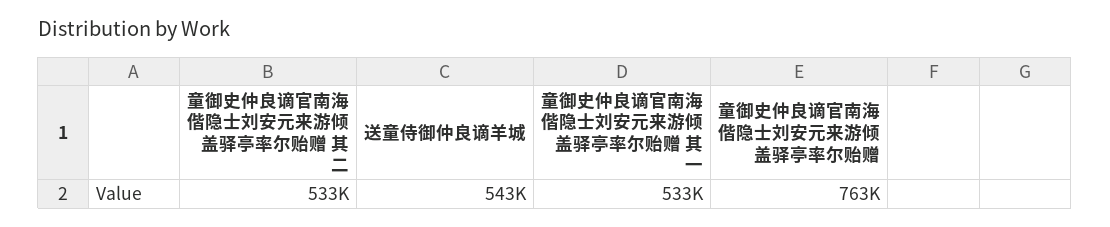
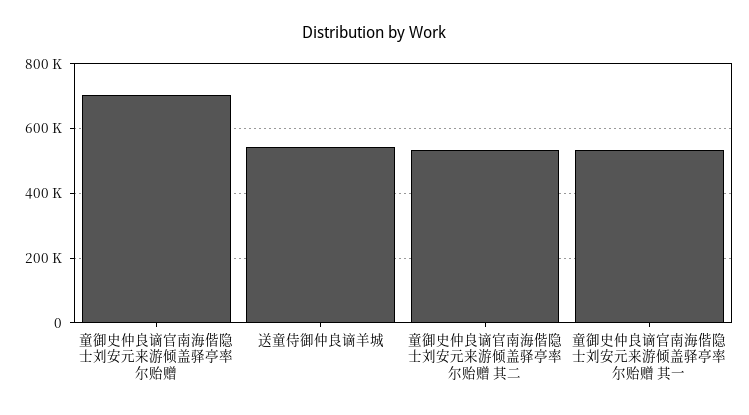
  {
    "童御史仲良谪官南海偕隐士刘安元来游倾盖驿亭率尔贻赠 其二": 533000,
    "送童侍御仲良谪羊城": 543000,
    "童御史仲良谪官南海偕隐士刘安元来游倾盖驿亭率尔贻赠 其一": 533000,
-   "童御史仲良谪官南海偕隐士刘安元来游倾盖驿亭率尔贻赠": 763000
+   "童御史仲良谪官南海偕隐士刘安元来游倾盖驿亭率尔贻赠": 700000
  }

